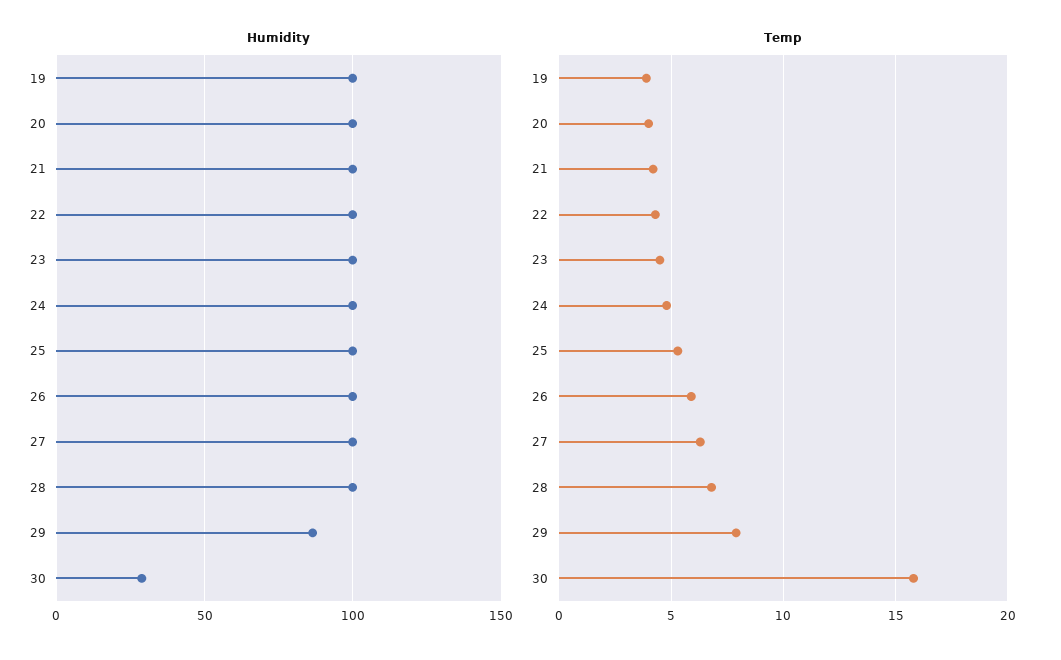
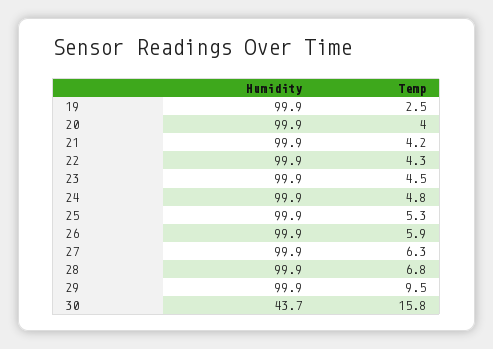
  {
    "Humidity": {
      "19": 99.9,
      "20": 99.9,
      "21": 99.9,
      "22": 99.9,
      "23": 99.9,
      "24": 99.9,
      "25": 99.9,
      "26": 99.9,
      "27": 99.9,
      "28": 99.9,
-     "29": 85,
+     "29": 99.9,
-     "30": 30
+     "30": 43.7
    },
    "Temp": {
-     "19": 4,
+     "19": 2.5,
      "20": 4,
      "21": 4.2,
      "22": 4.3,
      "23": 4.5,
      "24": 4.8,
      "25": 5.3,
      "26": 5.9,
      "27": 6.3,
      "28": 6.8,
-     "29": 8,
+     "29": 9.5,
      "30": 15.8
    }
  }

